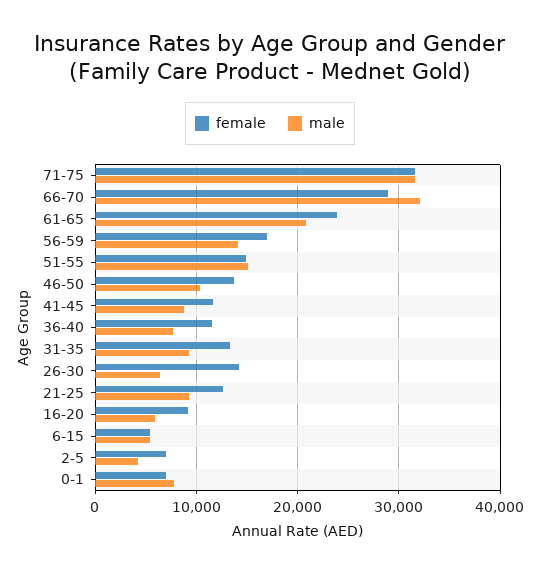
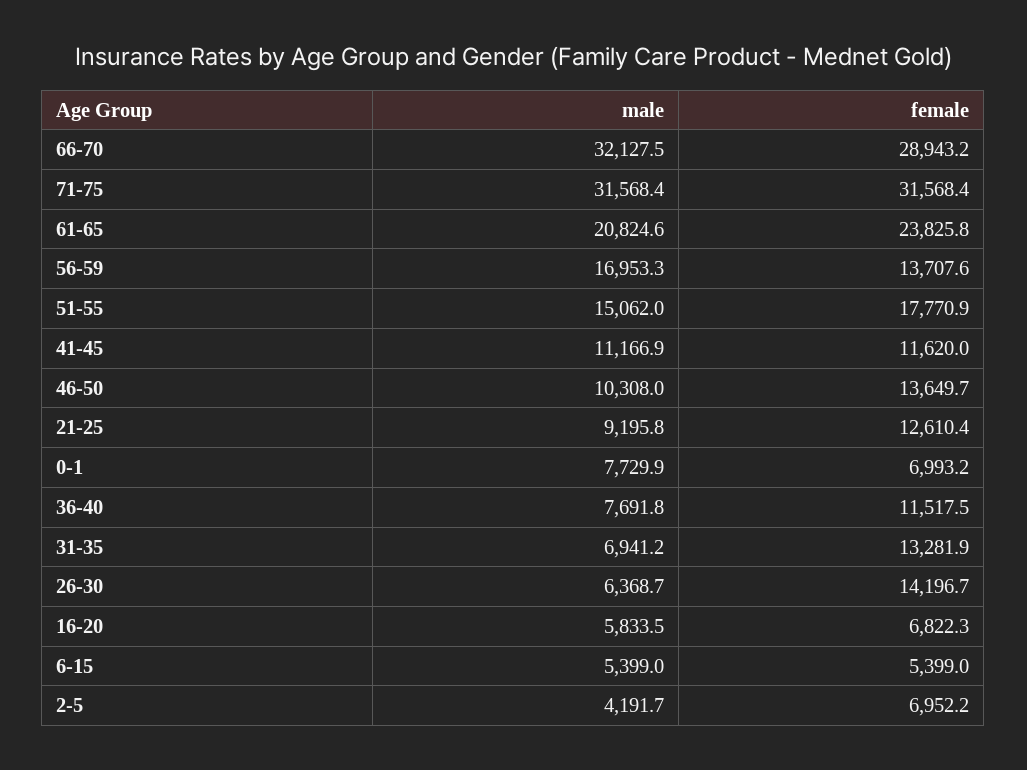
  {
    "female": {
      "71-75": 31568.4,
      "66-70": 28943.2,
      "61-65": 23825.8,
-     "56-59": 17000,
+     "56-59": 13707.6,
-     "51-55": 15000,
+     "51-55": 17770.9,
      "46-50": 13649.7,
      "41-45": 11620,
      "36-40": 11517.5,
      "31-35": 13281.9,
      "26-30": 14196.7,
      "21-25": 12610.4,
-     "16-20": 9000,
+     "16-20": 6822.3,
      "6-15": 5399,
      "2-5": 6952.2,
      "0-1": 6993.2
    },
    "male": {
      "71-75": 31568.4,
      "66-70": 32127.5,
      "61-65": 20824.6,
-     "56-59": 14000,
+     "56-59": 16953.3,
      "51-55": 15062,
      "46-50": 10308,
-     "41-45": 9000,
+     "41-45": 11166.9,
      "36-40": 7691.8,
-     "31-35": 9000,
+     "31-35": 6941.2,
      "26-30": 6368.7,
      "21-25": 9195.8,
      "16-20": 5833.5,
      "6-15": 5399,
      "2-5": 4191.7,
      "0-1": 7729.9
    }
  }

